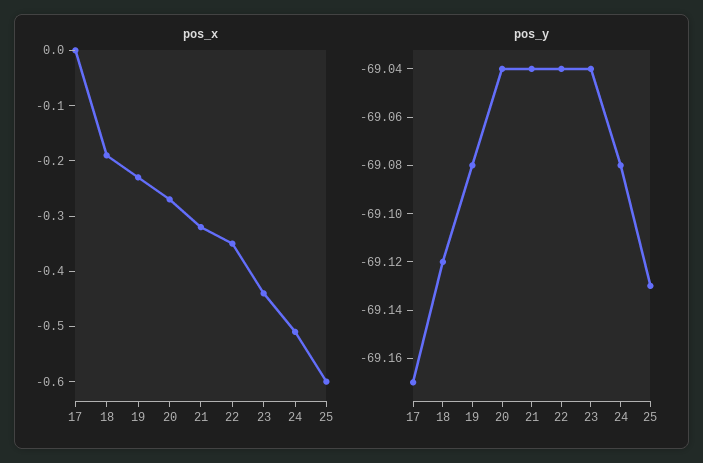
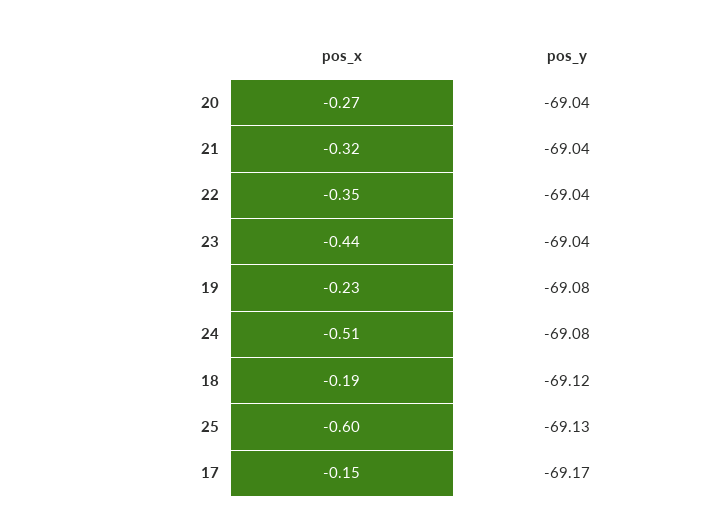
  {
    "pos_x": {
-     "17": 0,
+     "17": -0.15,
      "18": -0.19,
      "19": -0.23,
      "20": -0.27,
      "21": -0.32,
      "22": -0.35,
      "23": -0.44,
      "24": -0.51,
      "25": -0.6
    },
    "pos_y": {
      "17": -69.17,
      "18": -69.12,
      "19": -69.08,
      "20": -69.04,
      "21": -69.04,
      "22": -69.04,
      "23": -69.04,
      "24": -69.08,
      "25": -69.13
    }
  }

